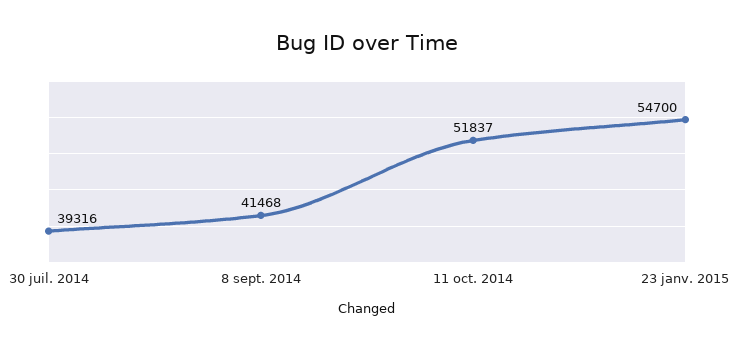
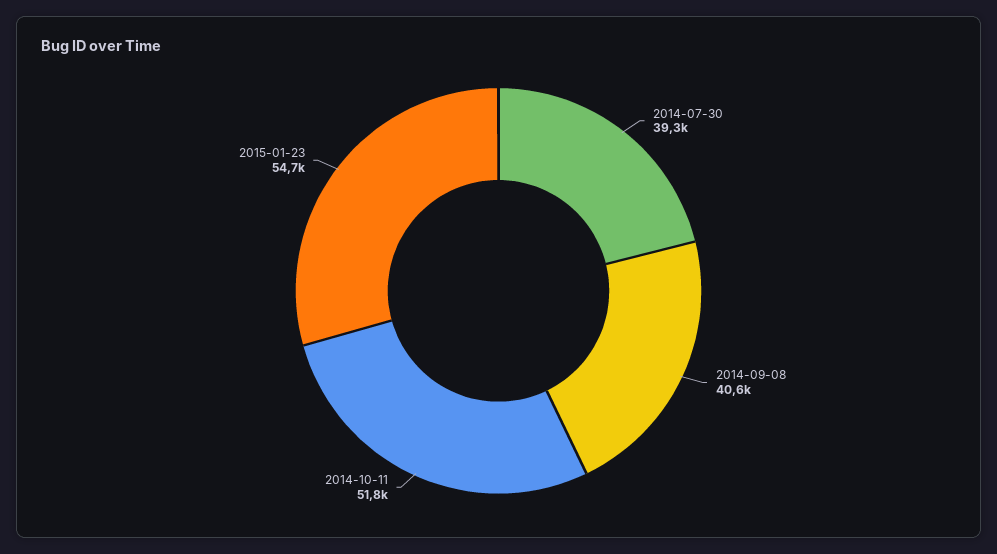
  {
    "30 juil. 2014": 39316,
-   "8 sept. 2014": 41468,
+   "8 sept. 2014": 40600,
    "11 oct. 2014": 51837,
    "23 janv. 2015": 54700
  }

